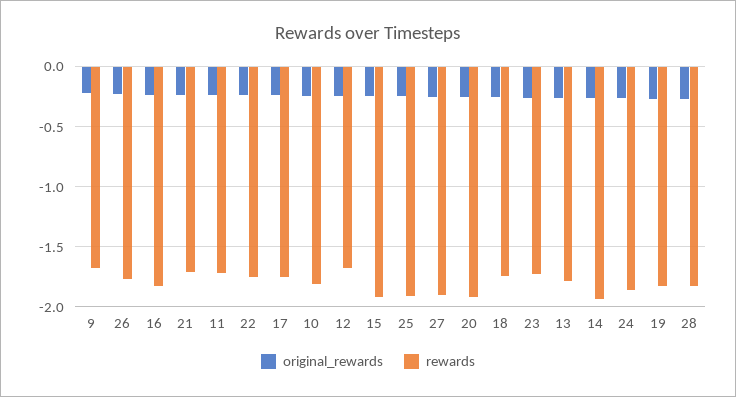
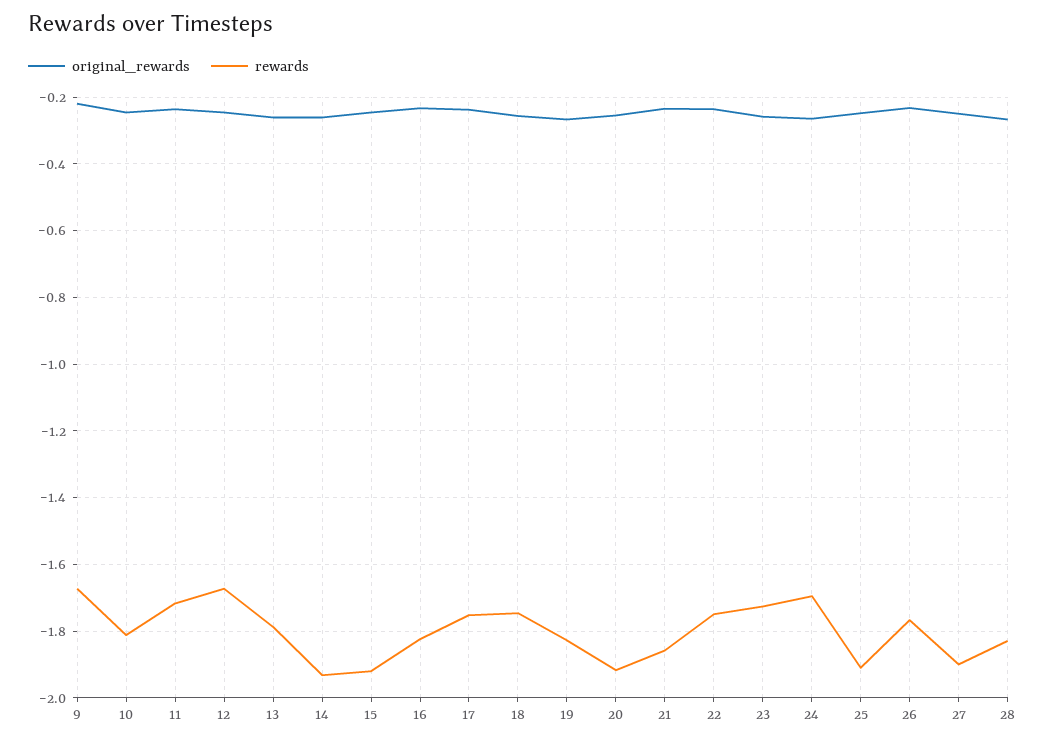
  {
    "original_rewards": {
      "9": -0.22,
      "26": -0.24,
      "16": -0.24,
      "21": -0.24,
      "11": -0.24,
      "22": -0.24,
      "17": -0.24,
      "10": -0.24,
      "12": -0.24,
      "15": -0.24,
      "25": -0.24,
      "27": -0.24,
      "20": -0.26,
      "18": -0.26,
      "23": -0.26,
      "13": -0.26,
      "14": -0.26,
      "24": -0.26,
      "19": -0.26,
      "28": -0.26
    },
    "rewards": {
      "9": -1.68,
      "26": -1.76,
      "16": -1.82,
-     "21": -1.7,
+     "21": -1.86,
      "11": -1.72,
      "22": -1.74,
      "17": -1.76,
      "10": -1.82,
      "12": -1.68,
      "15": -1.92,
      "25": -1.92,
      "27": -1.9,
      "20": -1.92,
      "18": -1.74,
      "23": -1.72,
      "13": -1.78,
      "14": -1.94,
-     "24": -1.85,
+     "24": -1.7,
      "19": -1.82,
      "28": -1.82
    }
  }

